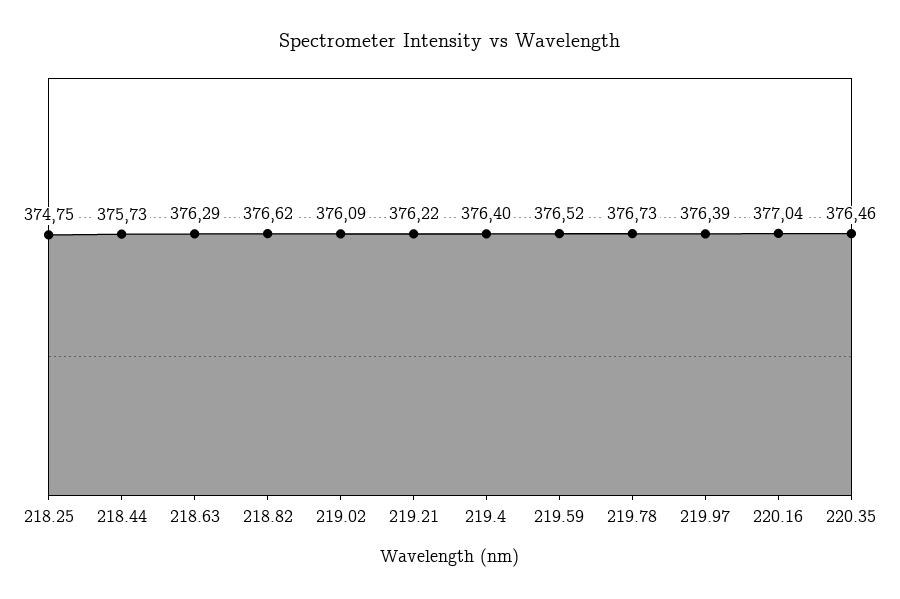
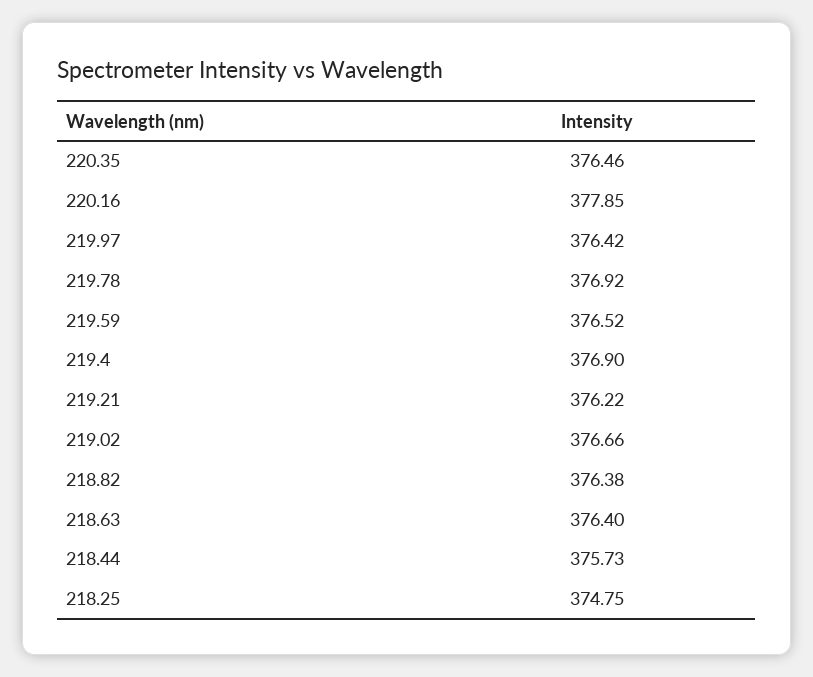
  {
    "218.25": 374.75,
    "218.44": 375.73,
-   "218.63": 376.29,
+   "218.63": 376.4,
-   "218.82": 376.62,
+   "218.82": 376.38,
-   "219.02": 376.09,
+   "219.02": 376.66,
    "219.21": 376.22,
-   "219.4": 376.4,
+   "219.4": 376.9,
    "219.59": 376.52,
-   "219.78": 376.73,
+   "219.78": 376.92,
-   "219.97": 376.39,
+   "219.97": 376.42,
-   "220.16": 377.04,
+   "220.16": 377.85,
    "220.35": 376.46
  }

